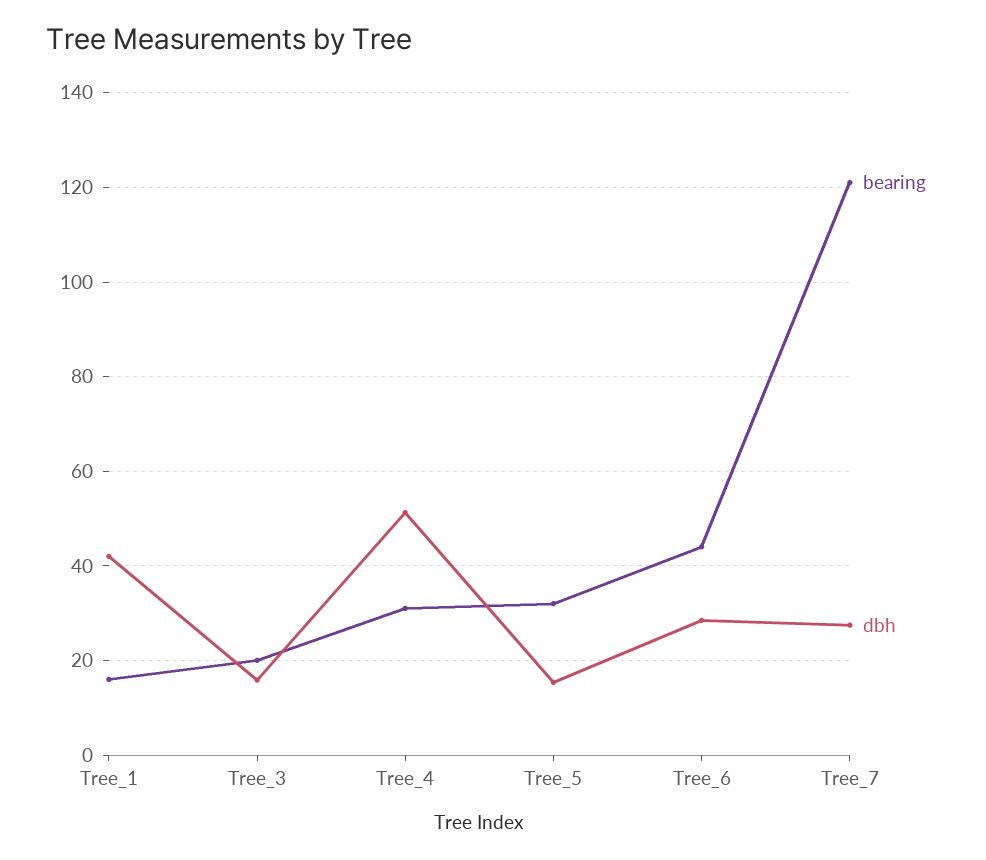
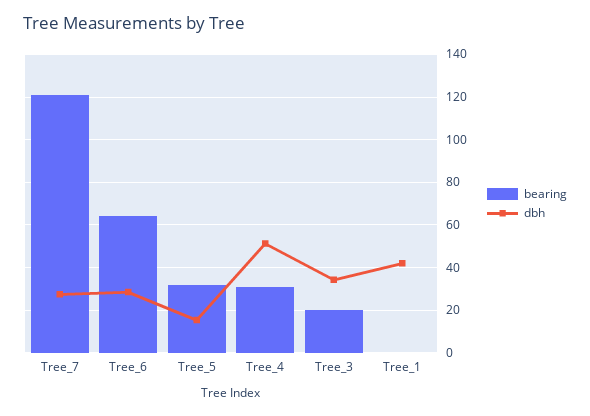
  {
    "bearing": {
-     "Tree_1": 16,
+     "Tree_1": 0,
      "Tree_3": 20,
      "Tree_4": 32,
      "Tree_5": 32,
-     "Tree_6": 44,
+     "Tree_6": 65,
      "Tree_7": 122
    },
    "dbh": {
      "Tree_1": 42,
-     "Tree_3": 16,
+     "Tree_3": 35,
      "Tree_4": 52,
      "Tree_5": 16,
      "Tree_6": 28,
      "Tree_7": 28
    }
  }

